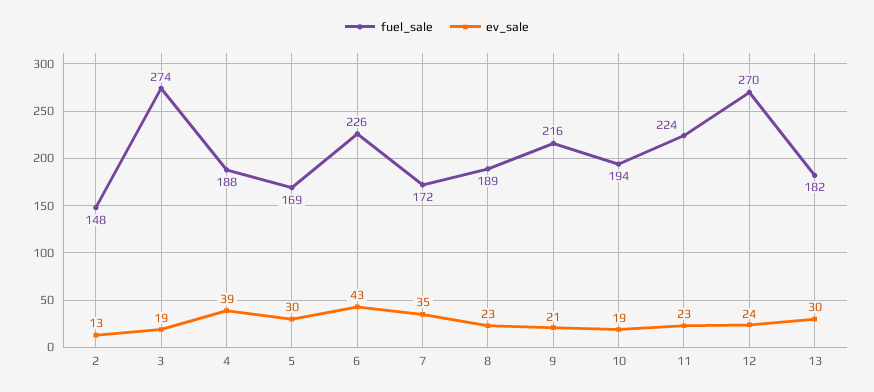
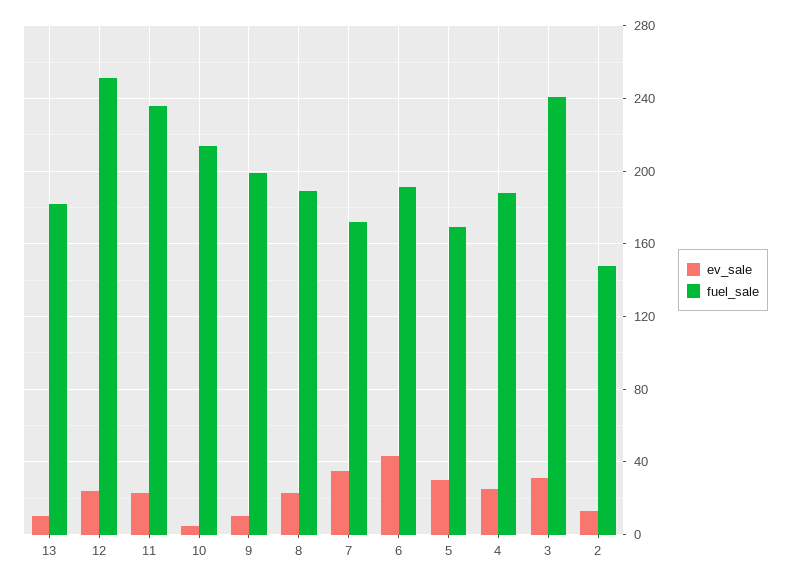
  {
    "fuel_sale": {
      "2": 148,
-     "3": 274,
+     "3": 240,
      "4": 188,
      "5": 169,
-     "6": 226,
+     "6": 190,
      "7": 172,
      "8": 189,
-     "9": 216,
+     "9": 200,
-     "10": 194,
+     "10": 215,
-     "11": 224,
+     "11": 235,
-     "12": 270,
+     "12": 250,
      "13": 182
    },
    "ev_sale": {
      "2": 13,
-     "3": 19,
+     "3": 30,
-     "4": 39,
+     "4": 25,
      "5": 30,
      "6": 43,
      "7": 35,
      "8": 23,
-     "9": 21,
+     "9": 10,
-     "10": 19,
+     "10": 5,
      "11": 23,
      "12": 24,
-     "13": 30
+     "13": 10
    }
  }

